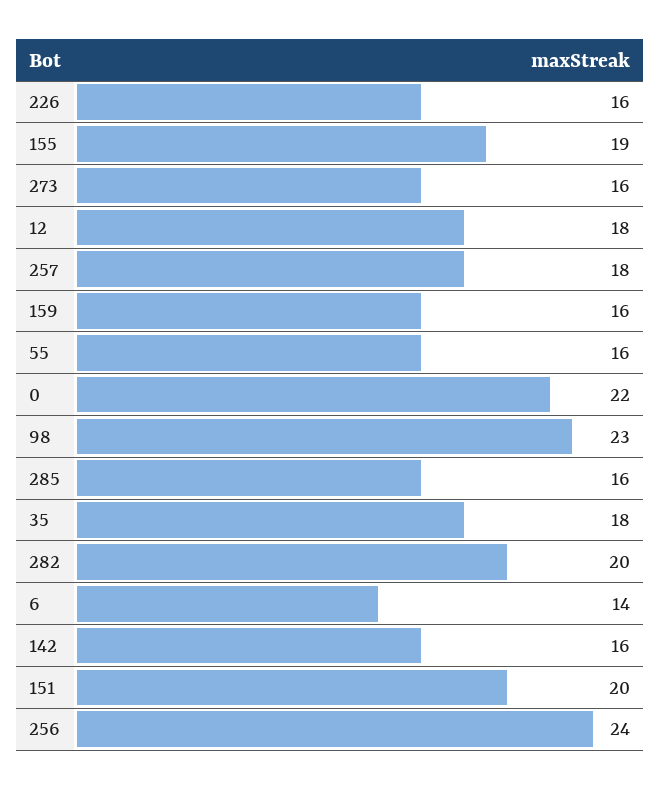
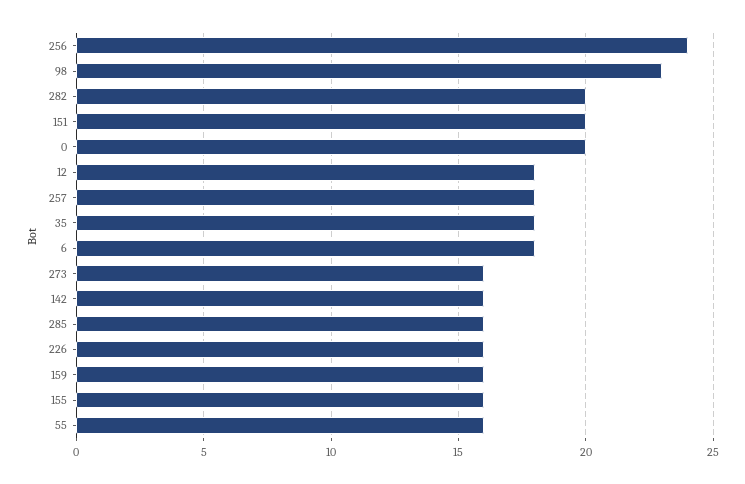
  {
    "226": 16,
-   "155": 19,
+   "155": 16,
    "273": 16,
    "12": 18,
    "257": 18,
    "159": 16,
    "55": 16,
-   "0": 22,
+   "0": 20,
    "98": 23,
    "285": 16,
    "35": 18,
    "282": 20,
-   "6": 14,
+   "6": 18,
    "142": 16,
    "151": 20,
    "256": 24
  }

